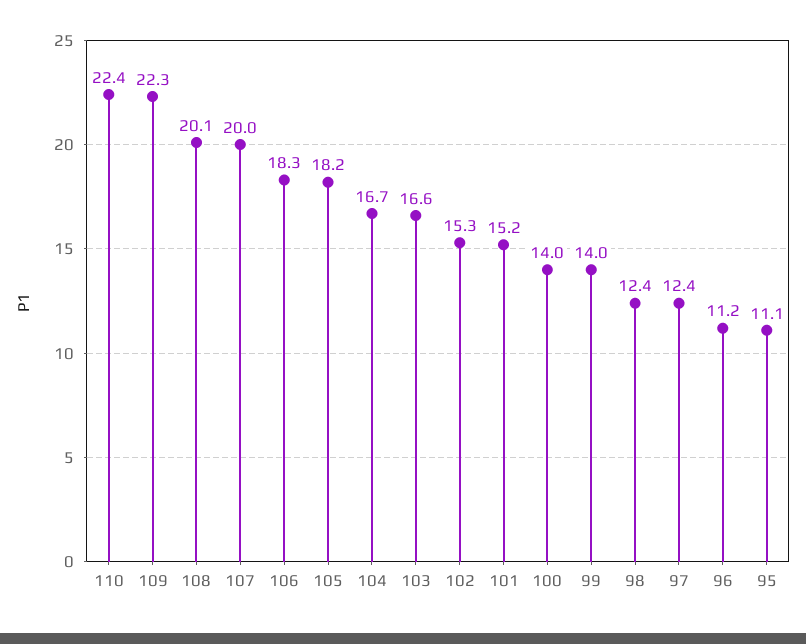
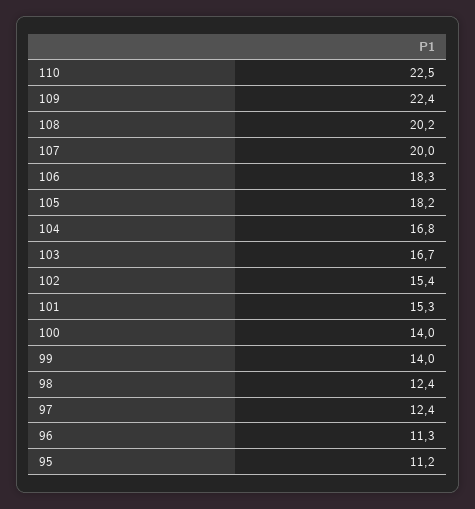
  {
-   "110": 22.4,
+   "110": 22.5,
-   "109": 22.3,
+   "109": 22.4,
-   "108": 20.1,
+   "108": 20.2,
    "107": 20,
    "106": 18.3,
    "105": 18.2,
-   "104": 16.7,
+   "104": 16.8,
-   "103": 16.6,
+   "103": 16.7,
-   "102": 15.3,
+   "102": 15.4,
-   "101": 15.2,
+   "101": 15.3,
    "100": 14,
    "99": 14,
    "98": 12.4,
    "97": 12.4,
-   "96": 11.2,
+   "96": 11.3,
-   "95": 11.1
+   "95": 11.2
  }

